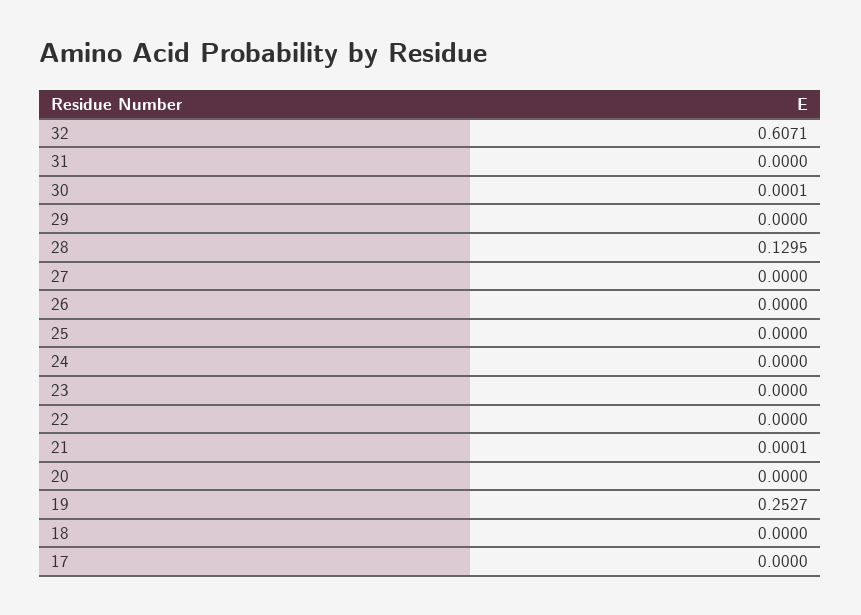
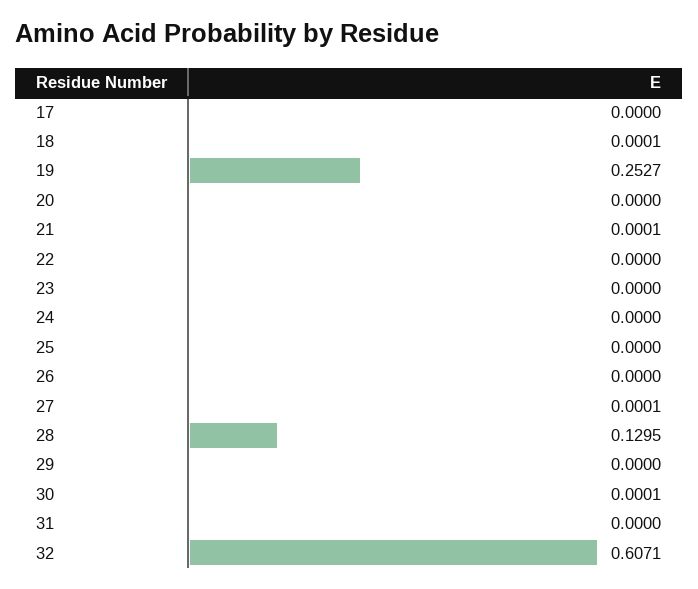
  {
    "32": 0.6071,
    "31": 0,
    "30": 0.0001,
    "29": 0,
    "28": 0.1295,
-   "27": 0,
+   "27": 0.0001,
    "26": 0,
    "25": 0,
    "24": 0,
    "23": 0,
    "22": 0,
    "21": 0.0001,
    "20": 0,
    "19": 0.2527,
-   "18": 0,
+   "18": 0.0001,
    "17": 0
  }

